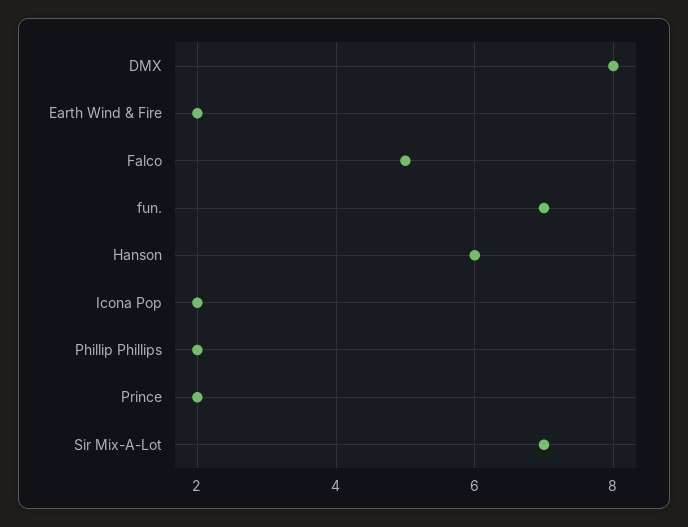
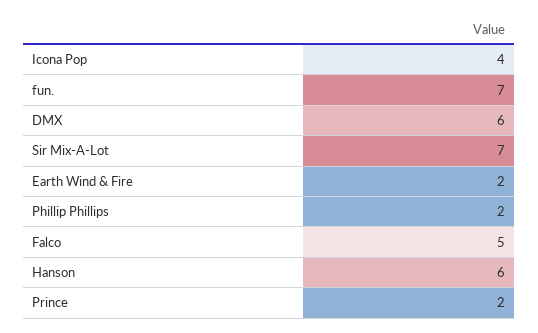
  {
-   "DMX": 8,
+   "DMX": 6,
    "Earth Wind & Fire": 2,
    "Falco": 5,
    "fun.": 7,
    "Hanson": 6,
-   "Icona Pop": 2,
+   "Icona Pop": 4,
    "Phillip Phillips": 2,
    "Prince": 2,
    "Sir Mix-A-Lot": 7
  }

